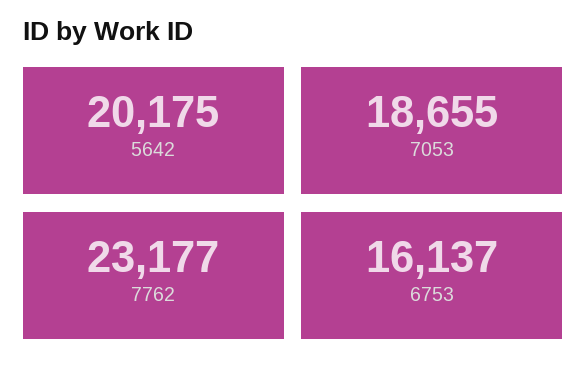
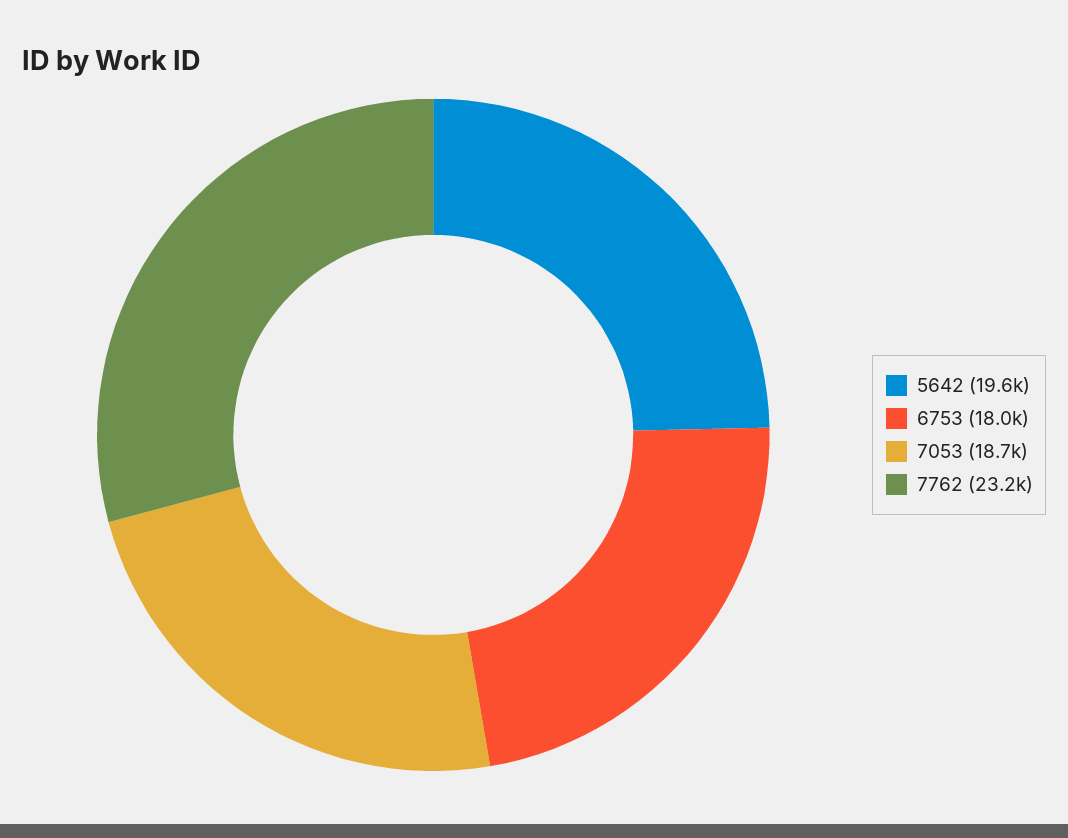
  {
-   "5642": 20175,
+   "5642": 19600,
    "7053": 18655,
    "7762": 23177,
-   "6753": 16137
+   "6753": 18000
  }

